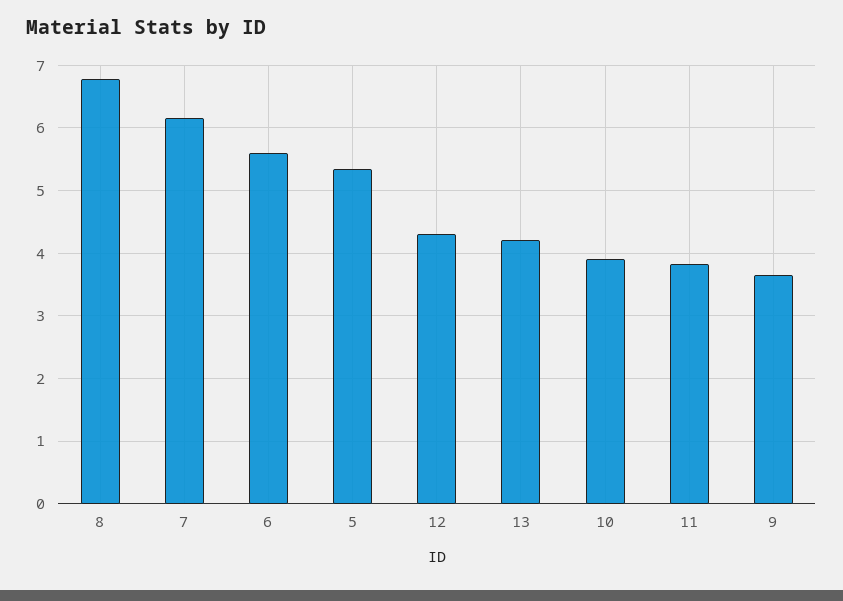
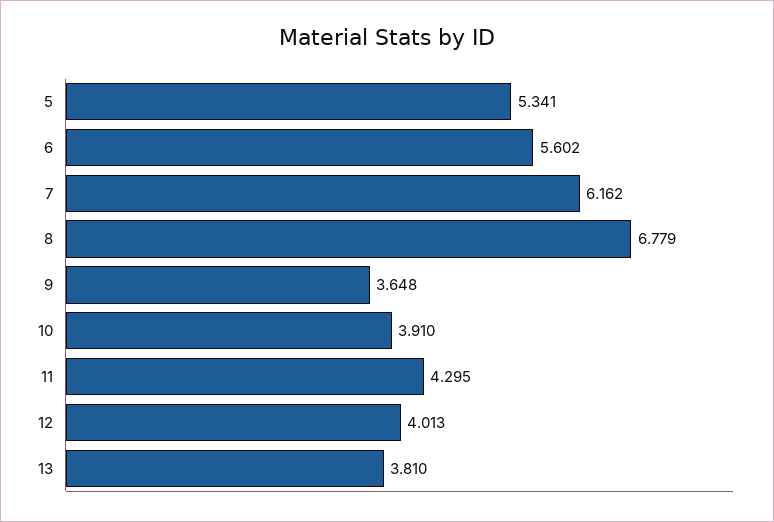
  {
    "8": 6.779,
    "7": 6.162,
    "6": 5.602,
    "5": 5.341,
-   "12": 4.3,
+   "12": 4.013,
-   "13": 4.2,
+   "13": 3.81,
    "10": 3.91,
-   "11": 3.8,
+   "11": 4.295,
    "9": 3.648
  }

